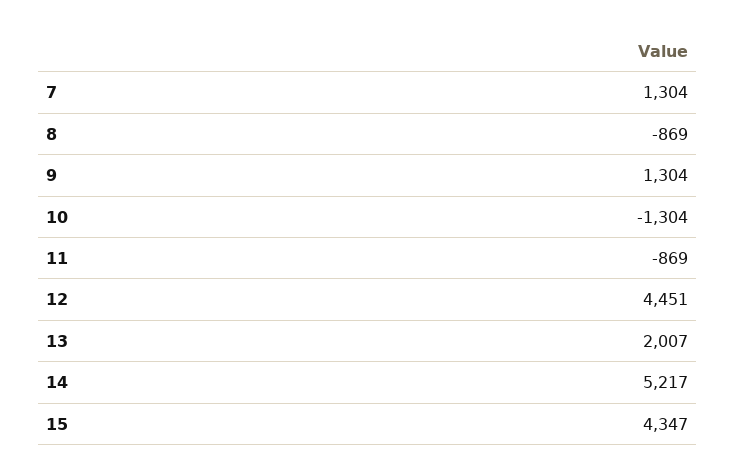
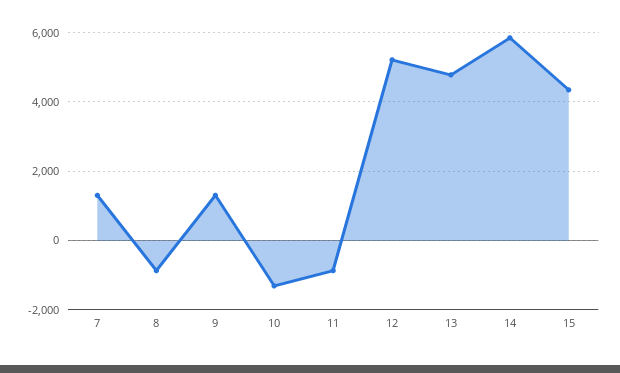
  {
    "7": 1304,
    "8": -869,
    "9": 1304,
    "10": -1304,
    "11": -869,
-   "12": 4451,
+   "12": 5200,
-   "13": 2007,
+   "13": 4800,
-   "14": 5217,
+   "14": 5800,
    "15": 4347
  }

